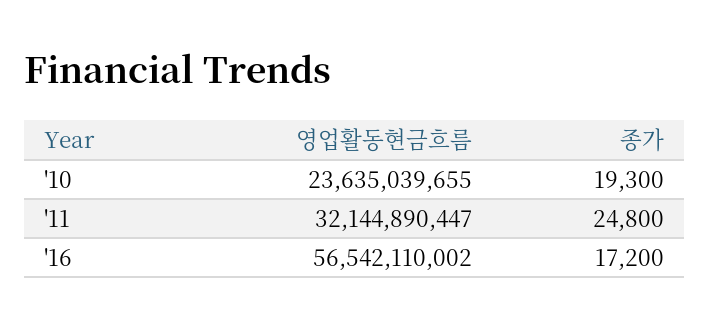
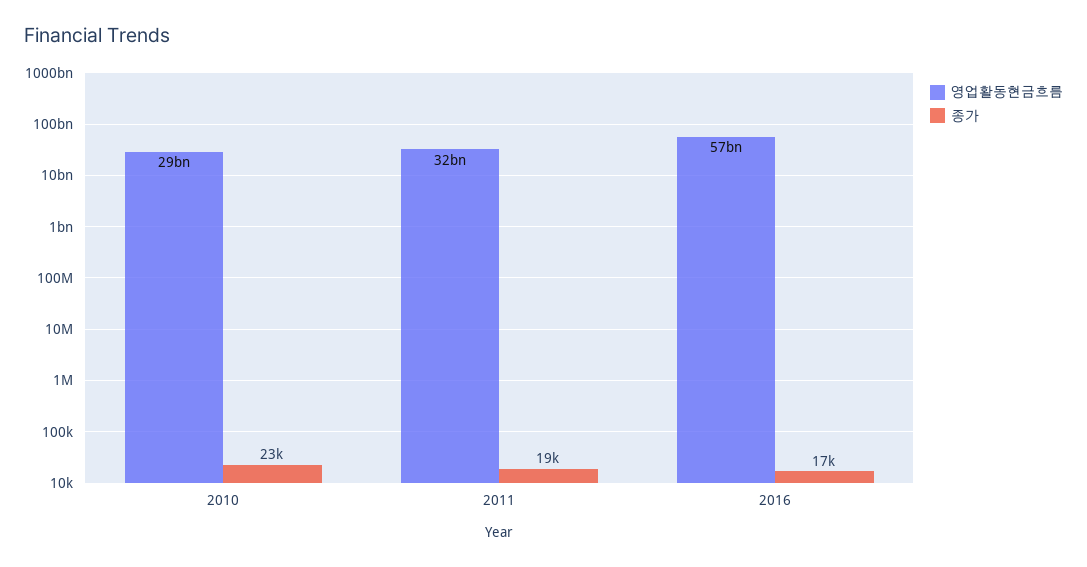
  {
    "영업활동현금흐름": {
-     "'10": 23635039655,
+     "'10": 29000000000,
      "'11": 32144890447,
      "'16": 56542110002
    },
    "종가": {
-     "'10": 19300,
+     "'10": 23000,
-     "'11": 24800,
+     "'11": 19000,
      "'16": 17200
    }
  }

